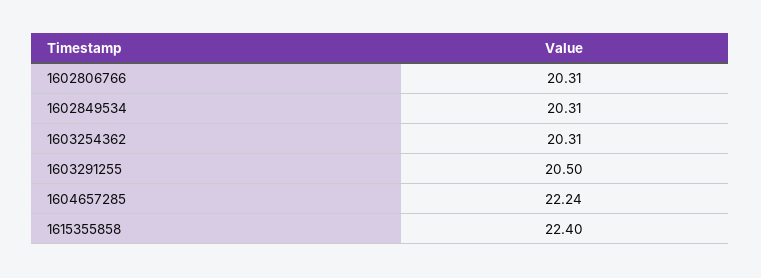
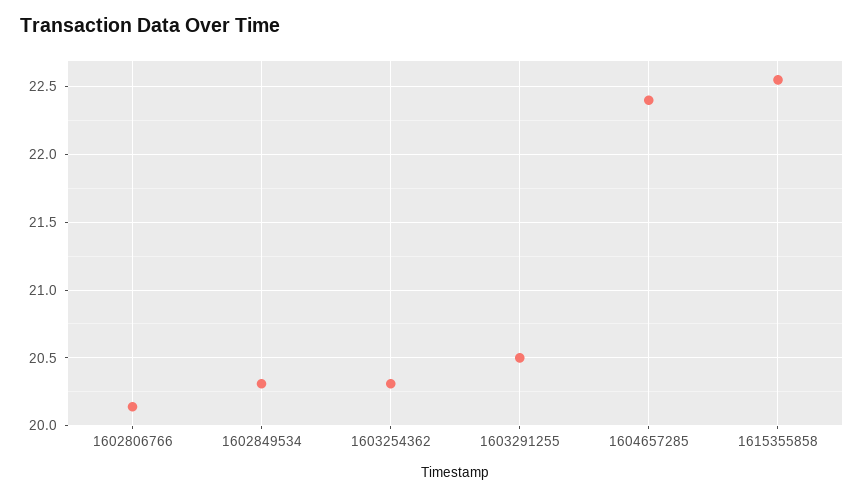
  {
-   "1602806766": 20.31,
+   "1602806766": 20.15,
    "1602849534": 20.31,
    "1603254362": 20.31,
    "1603291255": 20.5,
-   "1604657285": 22.24,
+   "1604657285": 22.4,
-   "1615355858": 22.4
+   "1615355858": 22.55
  }

